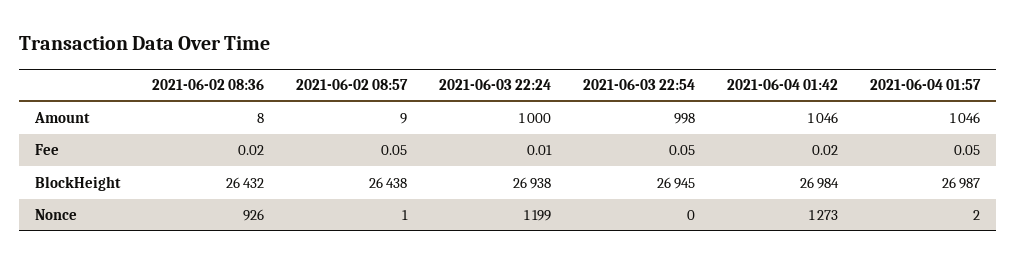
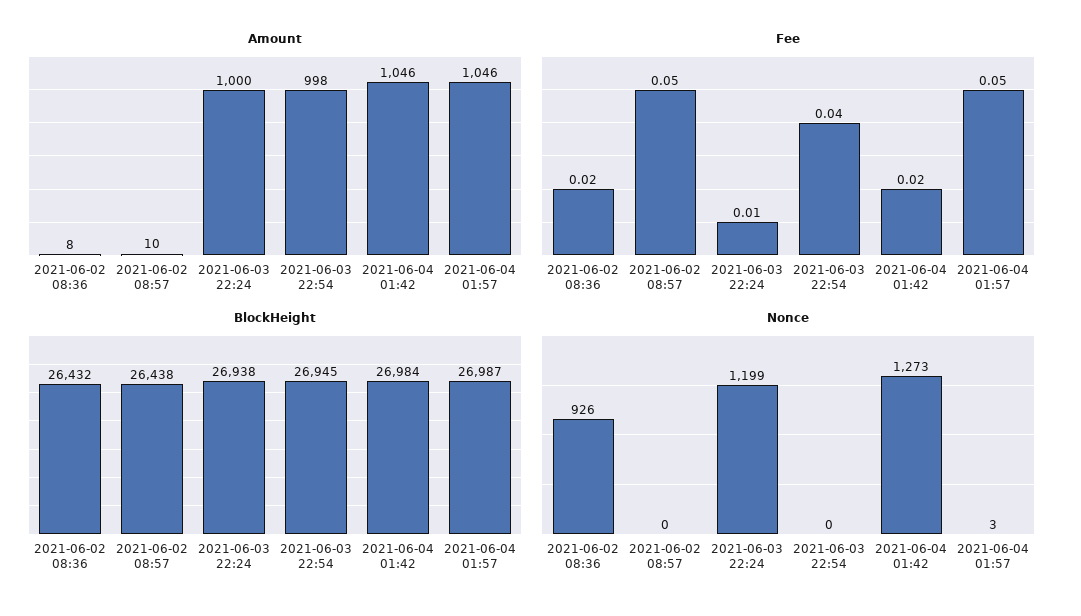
  {
    "Amount": {
      "2021-06-02 08:36": 8,
-     "2021-06-02 08:57": 9,
+     "2021-06-02 08:57": 10,
      "2021-06-03 22:24": 1000,
      "2021-06-03 22:54": 998,
      "2021-06-04 01:42": 1046,
      "2021-06-04 01:57": 1046
    },
    "Fee": {
      "2021-06-02 08:36": 0.02,
      "2021-06-02 08:57": 0.05,
      "2021-06-03 22:24": 0.01,
-     "2021-06-03 22:54": 0.05,
+     "2021-06-03 22:54": 0.04,
      "2021-06-04 01:42": 0.02,
      "2021-06-04 01:57": 0.05
    },
    "BlockHeight": {
      "2021-06-02 08:36": 26432,
      "2021-06-02 08:57": 26438,
      "2021-06-03 22:24": 26938,
      "2021-06-03 22:54": 26945,
      "2021-06-04 01:42": 26984,
      "2021-06-04 01:57": 26987
    },
    "Nonce": {
      "2021-06-02 08:36": 926,
-     "2021-06-02 08:57": 1,
+     "2021-06-02 08:57": 0,
      "2021-06-03 22:24": 1199,
      "2021-06-03 22:54": 0,
      "2021-06-04 01:42": 1273,
-     "2021-06-04 01:57": 2
+     "2021-06-04 01:57": 3
    }
  }

